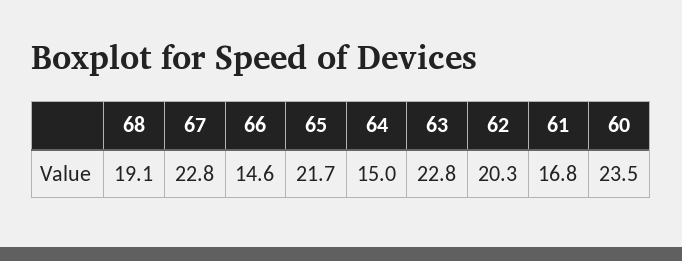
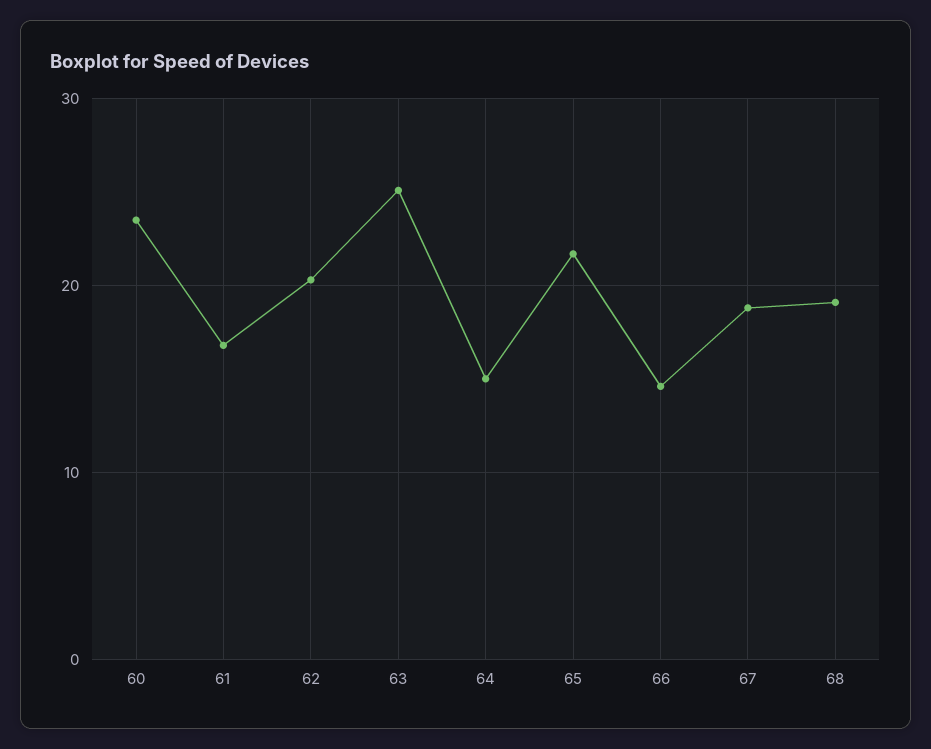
  {
    "68": 19.1,
-   "67": 22.8,
+   "67": 19,
    "66": 14.6,
    "65": 21.7,
    "64": 15,
-   "63": 22.8,
+   "63": 25,
    "62": 20.3,
    "61": 16.8,
    "60": 23.5
  }

